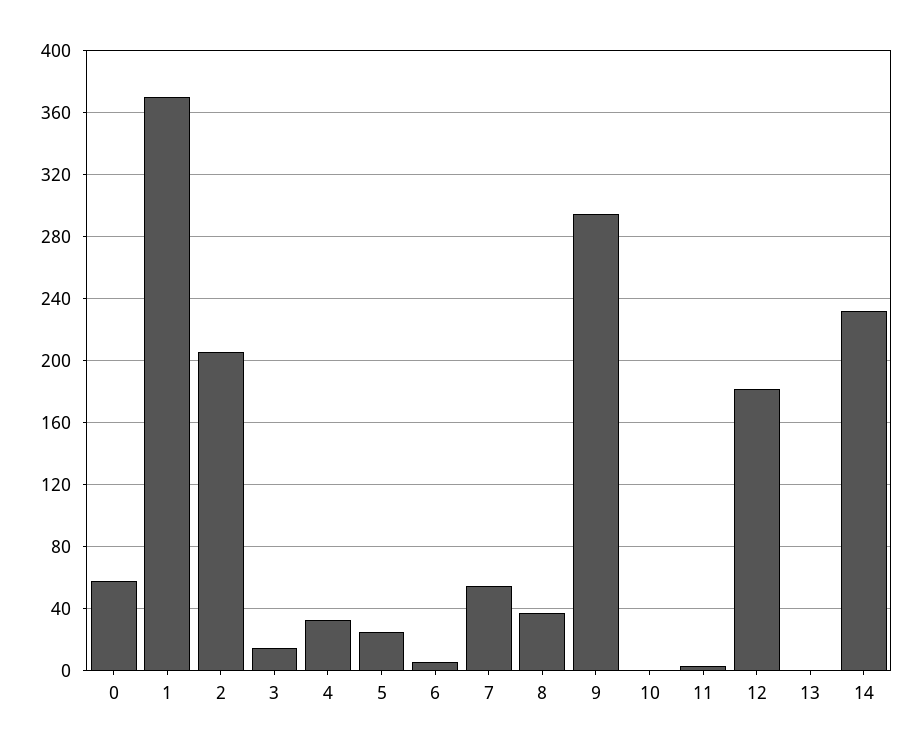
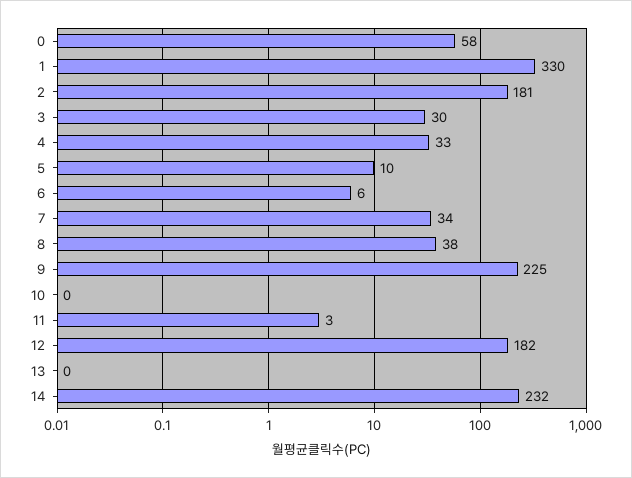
  {
    "0": 58,
-   "1": 370,
+   "1": 330,
-   "2": 205,
+   "2": 181,
-   "3": 15,
+   "3": 30,
    "4": 33,
-   "5": 25,
+   "5": 10,
    "6": 6,
-   "7": 55,
+   "7": 34,
    "8": 38,
-   "9": 295,
+   "9": 225,
    "10": 0,
    "11": 3,
    "12": 182,
    "13": 0,
    "14": 232
  }

